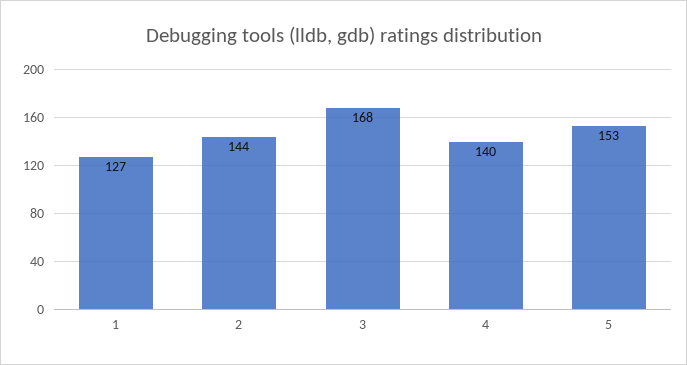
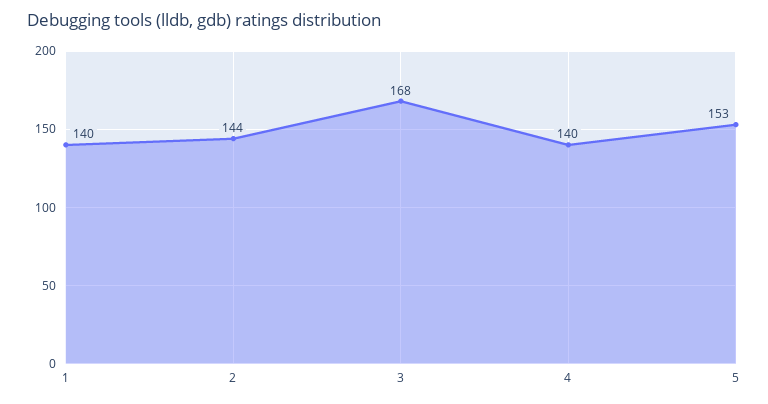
  {
-   "1": 127,
+   "1": 140,
    "2": 144,
    "3": 168,
    "4": 140,
    "5": 153
  }

